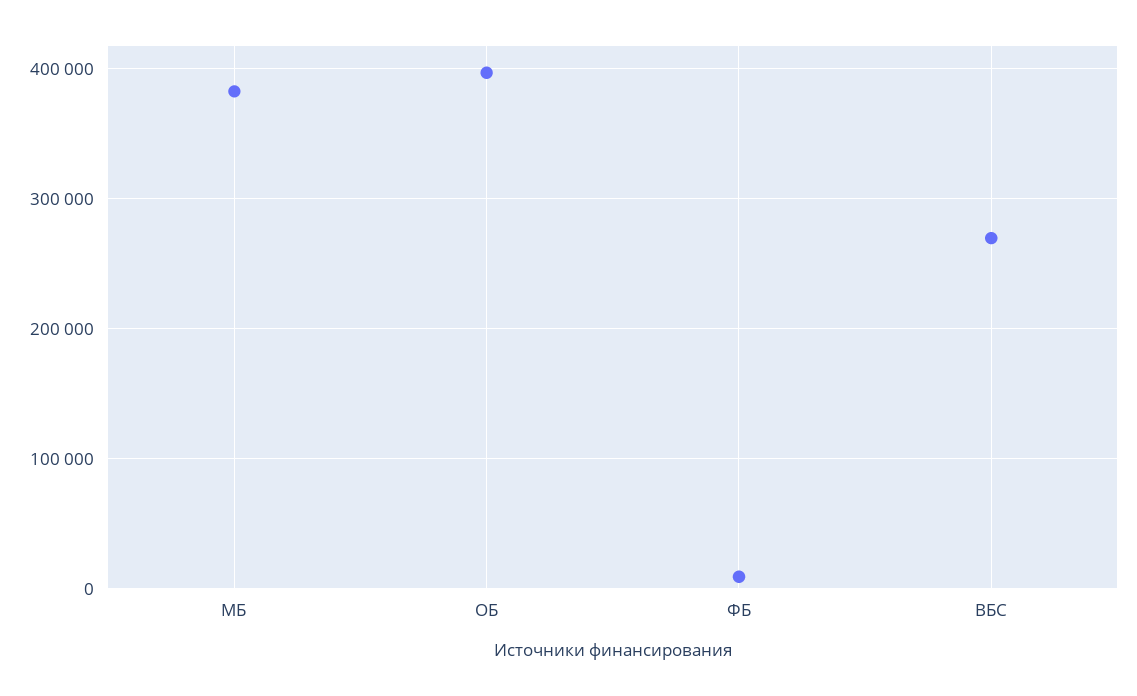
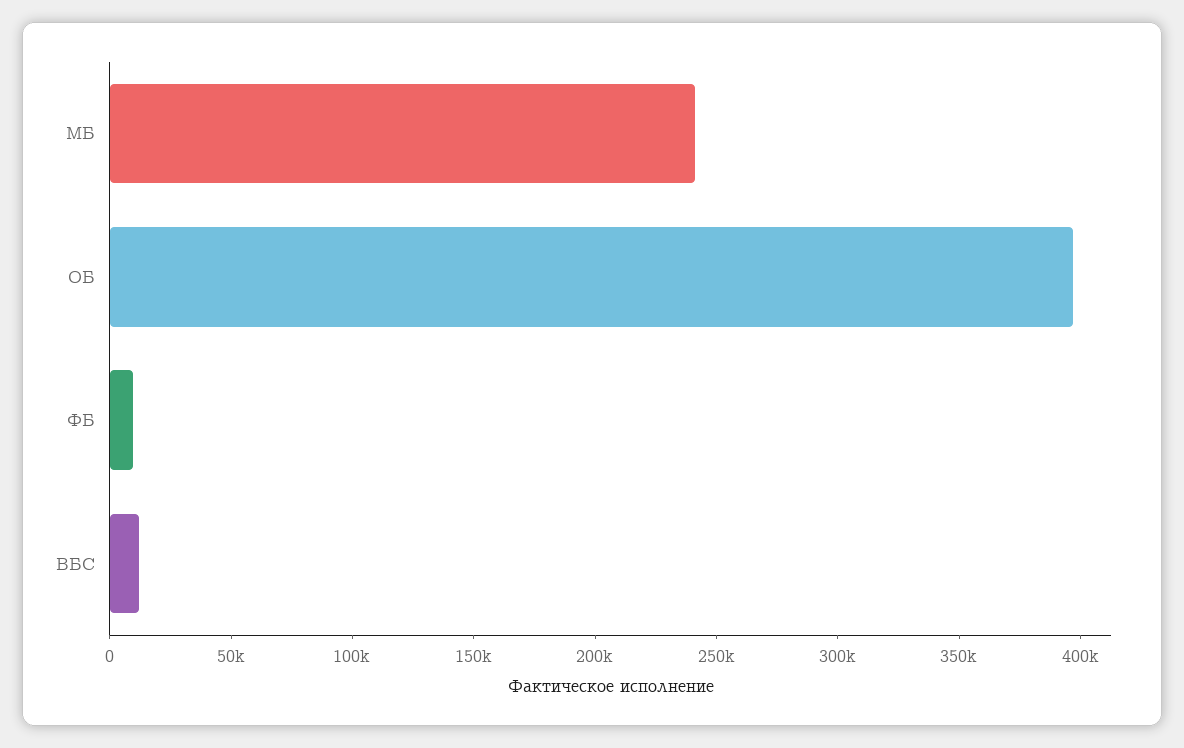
  {
-   "МБ": 380000,
+   "МБ": 240000,
    "ОБ": 400000,
    "ФБ": 10000,
-   "ВБС": 270000
+   "ВБС": 10000
  }

